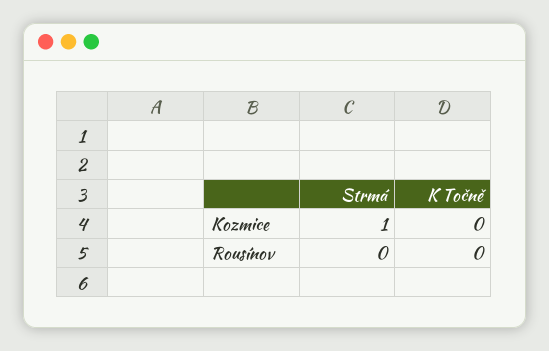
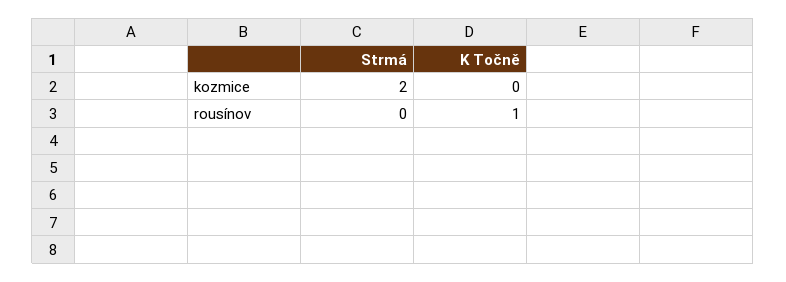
  {
    "Strmá": {
-     "Kozmice": 1,
+     "Kozmice": 2,
      "Rousínov": 0
    },
    "K Točně": {
      "Kozmice": 0,
-     "Rousínov": 0
+     "Rousínov": 1
    }
  }

